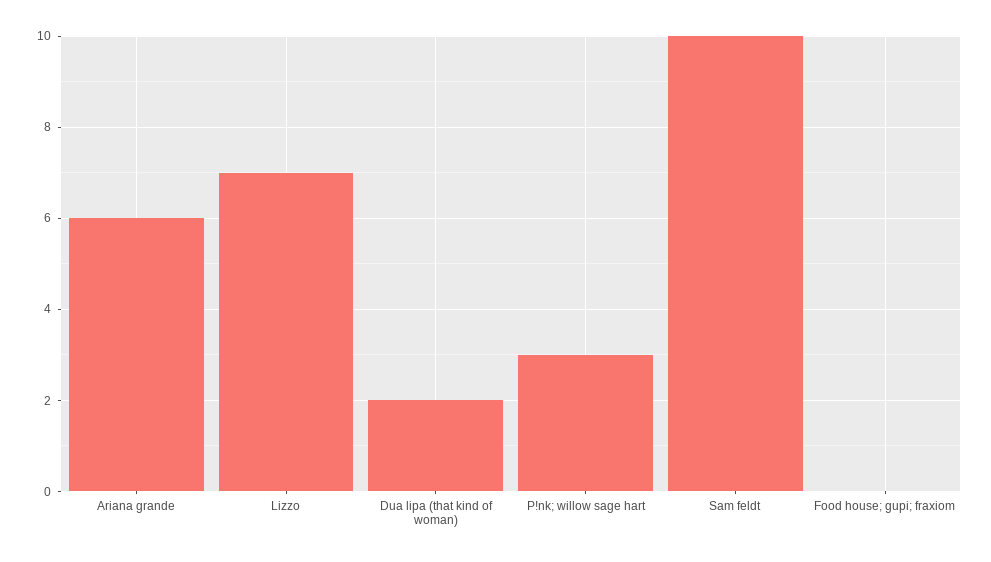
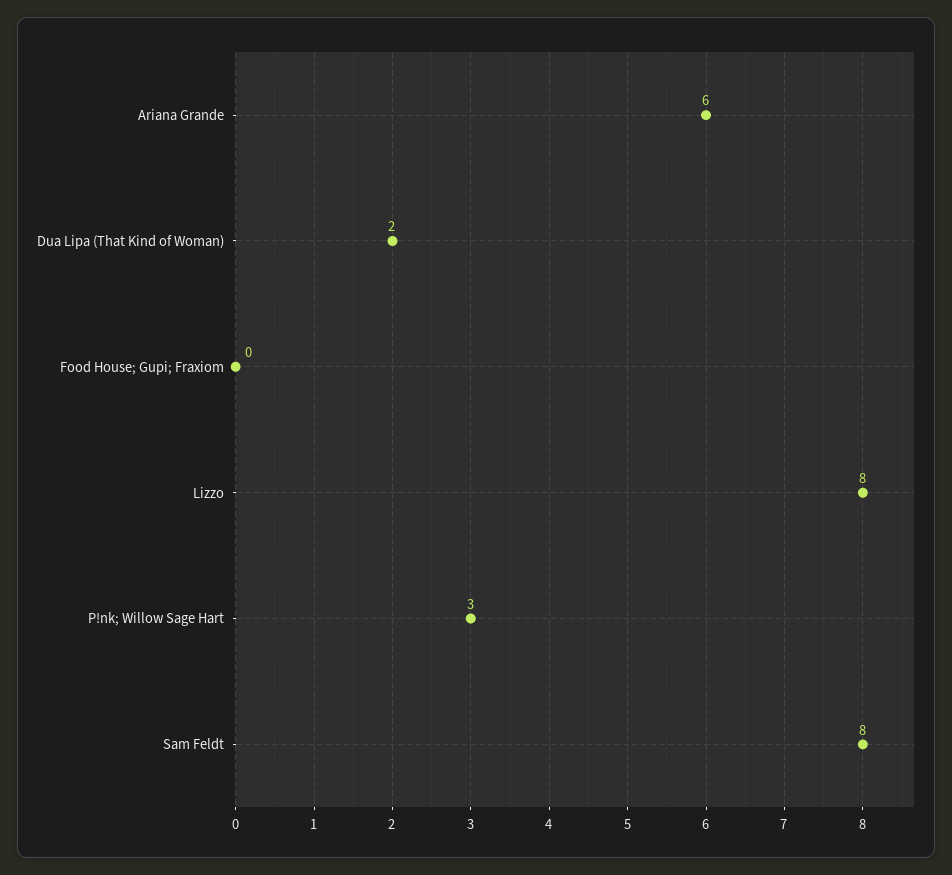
  {
    "Ariana grande": 6,
-   "Lizzo": 7,
+   "Lizzo": 8,
    "Dua lipa (that kind of woman)": 2,
    "P!nk; willow sage hart": 3,
-   "Sam feldt": 10,
+   "Sam feldt": 8,
    "Food house; gupi; fraxiom": 0
  }

